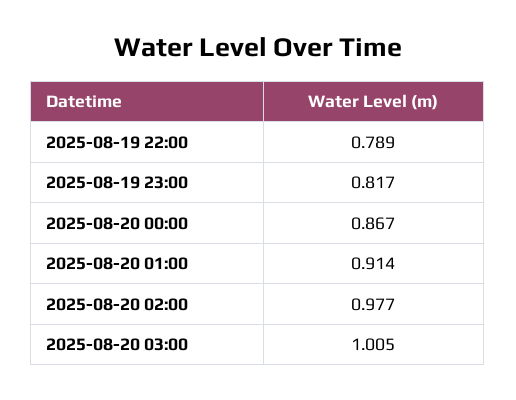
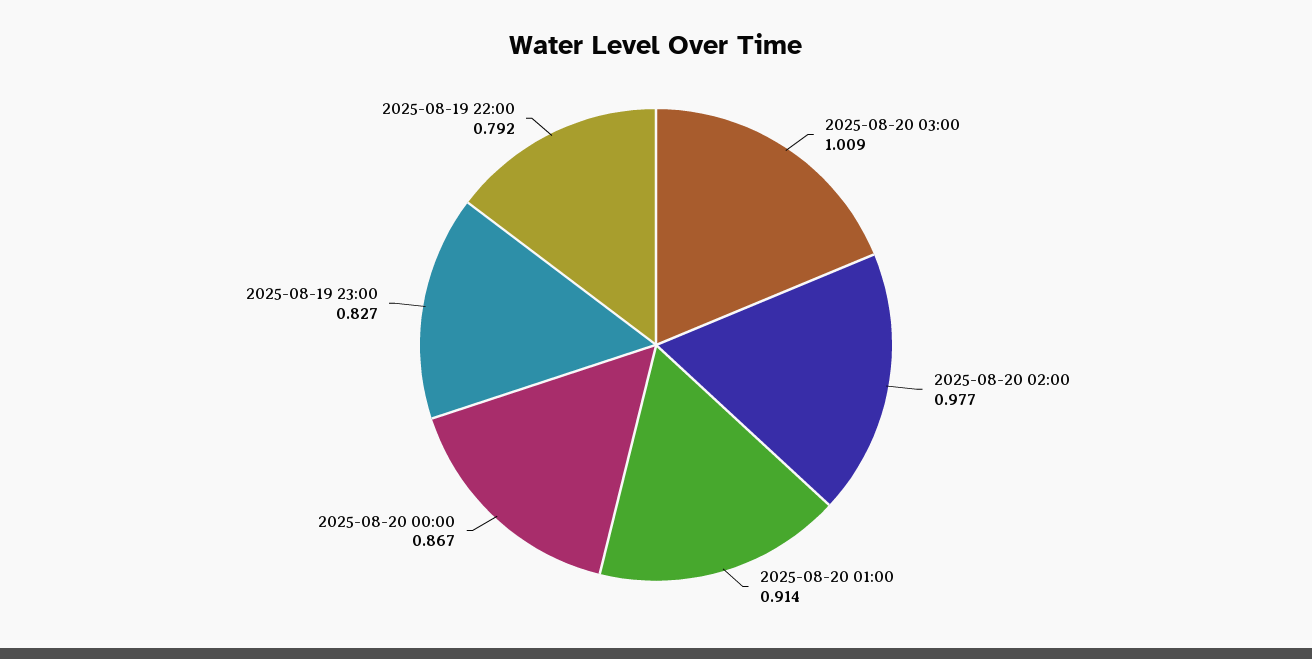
  {
-   "2025-08-19 22:00": 0.789,
+   "2025-08-19 22:00": 0.792,
-   "2025-08-19 23:00": 0.817,
+   "2025-08-19 23:00": 0.827,
    "2025-08-20 00:00": 0.867,
    "2025-08-20 01:00": 0.914,
    "2025-08-20 02:00": 0.977,
-   "2025-08-20 03:00": 1.005
+   "2025-08-20 03:00": 1.009
  }

